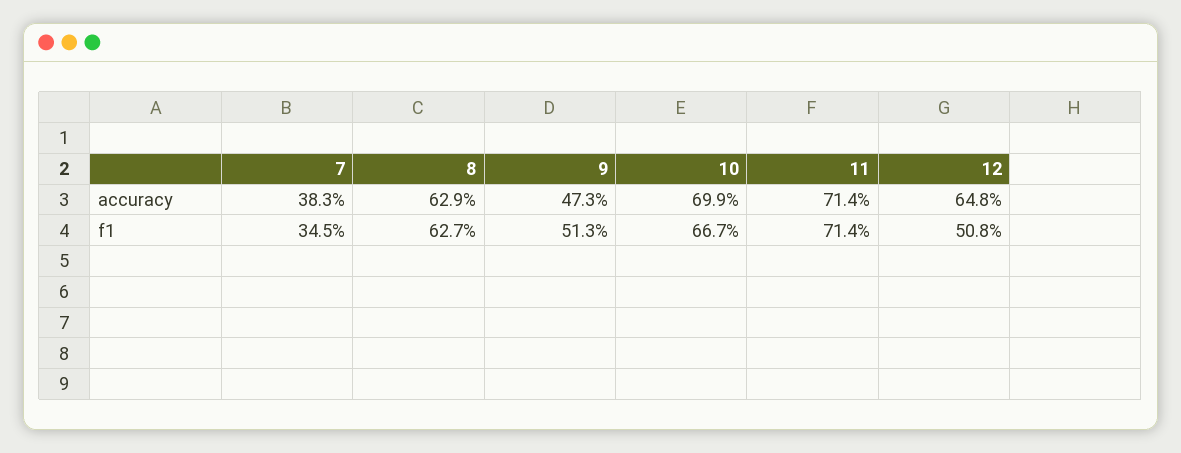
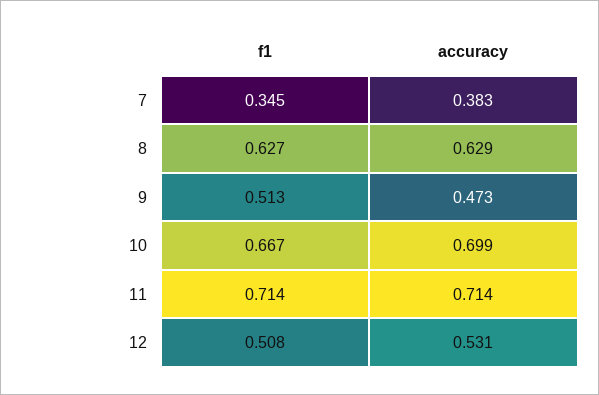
  {
    "7": {
      "accuracy": 0.383,
      "f1": 0.345
    },
    "8": {
      "accuracy": 0.629,
      "f1": 0.627
    },
    "9": {
      "accuracy": 0.473,
      "f1": 0.513
    },
    "10": {
      "accuracy": 0.699,
      "f1": 0.667
    },
    "11": {
      "accuracy": 0.714,
      "f1": 0.714
    },
    "12": {
-     "accuracy": 0.648,
+     "accuracy": 0.531,
      "f1": 0.508
    }
  }

